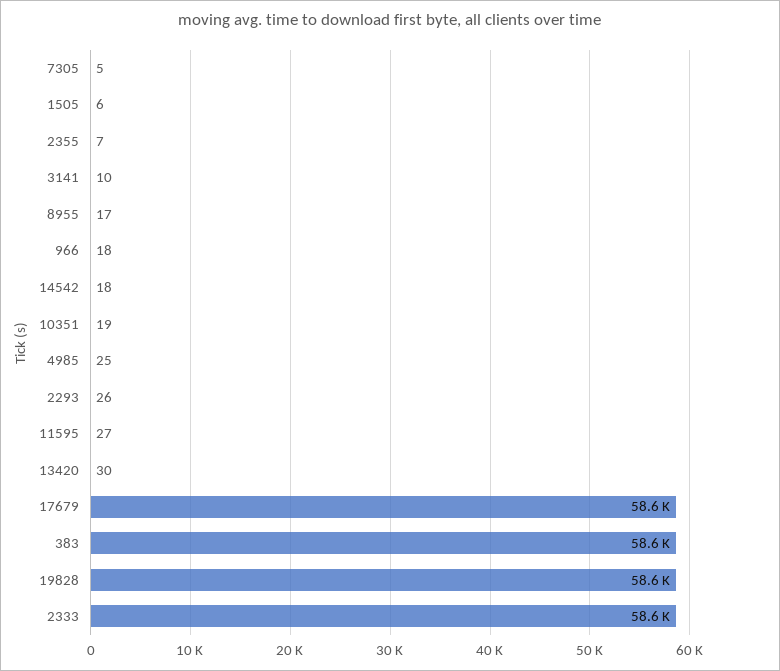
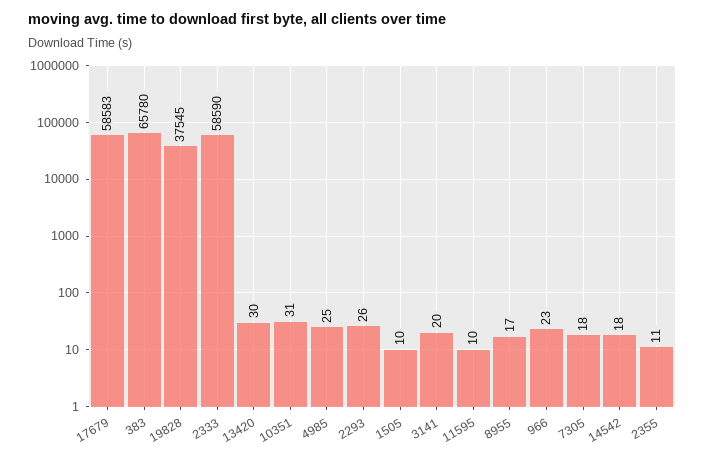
  {
-   "7305": 5,
+   "7305": 18,
-   "1505": 6,
+   "1505": 10,
-   "2355": 7,
+   "2355": 11,
-   "3141": 10,
+   "3141": 20,
    "8955": 17,
-   "966": 18,
+   "966": 23,
    "14542": 18,
-   "10351": 19,
+   "10351": 31,
    "4985": 25,
    "2293": 26,
-   "11595": 27,
+   "11595": 10,
    "13420": 30,
    "17679": 58583,
-   "383": 58600,
+   "383": 65780,
-   "19828": 58600,
+   "19828": 37545,
    "2333": 58590
  }

